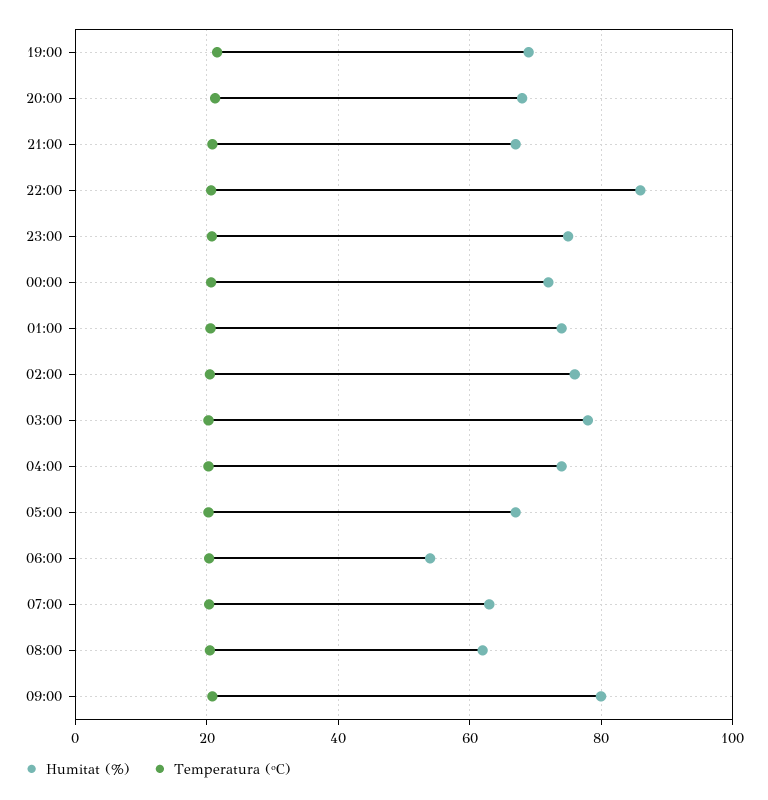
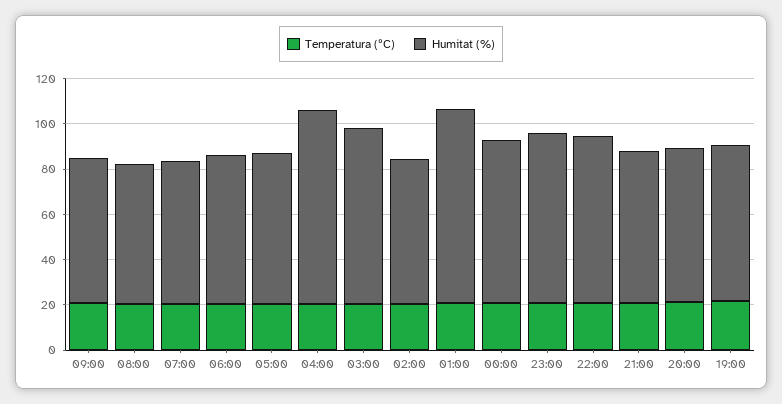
  {
    "Humitat (%)": {
      "19:00": 70,
      "20:00": 68,
      "21:00": 68,
-     "22:00": 86,
+     "22:00": 75,
      "23:00": 76,
      "00:00": 72,
-     "01:00": 74,
+     "01:00": 85,
-     "02:00": 76,
+     "02:00": 65,
      "03:00": 78,
-     "04:00": 74,
+     "04:00": 85,
      "05:00": 68,
-     "06:00": 54,
+     "06:00": 65,
      "07:00": 64,
      "08:00": 62,
-     "09:00": 80
+     "09:00": 65
    },
    "Temperatura (ºC)": {
      "19:00": 22,
      "20:00": 22,
      "21:00": 20,
      "22:00": 20,
      "23:00": 20,
      "00:00": 20,
      "01:00": 20,
      "02:00": 20,
      "03:00": 20,
      "04:00": 20,
      "05:00": 20,
      "06:00": 20,
      "07:00": 20,
      "08:00": 20,
      "09:00": 20
    }
  }

